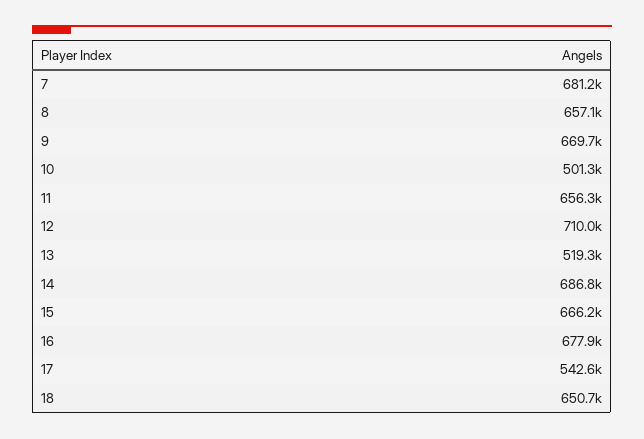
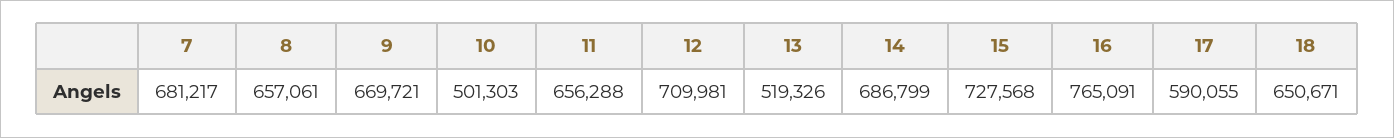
  {
    "7": 681217,
    "8": 657061,
    "9": 669721,
    "10": 501303,
    "11": 656288,
    "12": 709981,
    "13": 519326,
    "14": 686799,
-   "15": 666200,
+   "15": 727568,
-   "16": 677900,
+   "16": 765091,
-   "17": 542600,
+   "17": 590055,
    "18": 650671
  }

